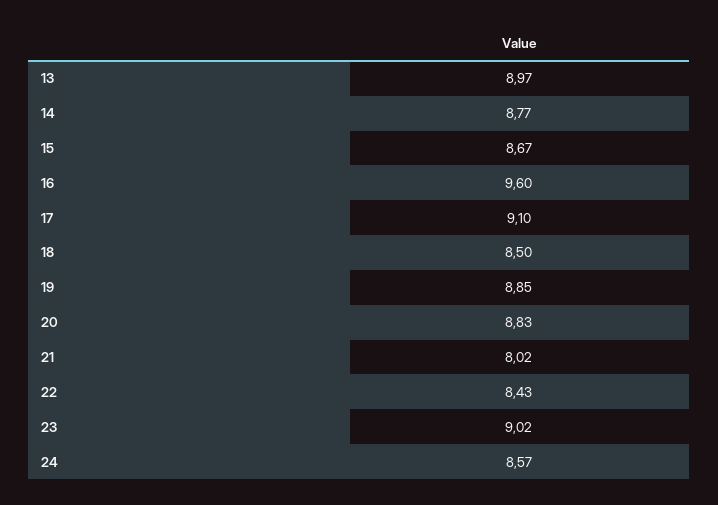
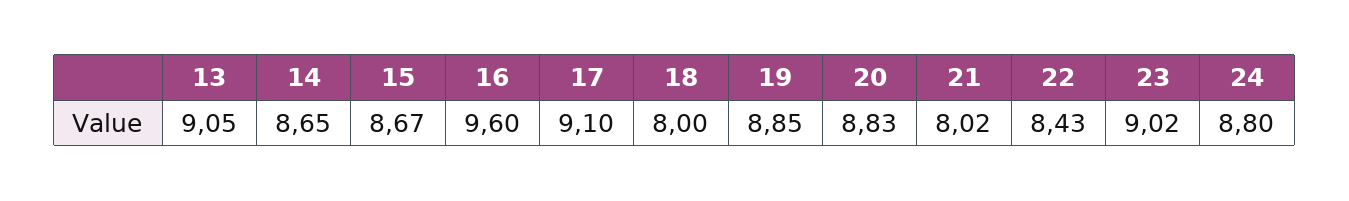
  {
-   "13": 8.97,
+   "13": 9.05,
-   "14": 8.77,
+   "14": 8.65,
    "15": 8.67,
    "16": 9.6,
    "17": 9.1,
-   "18": 8.5,
+   "18": 8,
    "19": 8.85,
    "20": 8.83,
    "21": 8.02,
    "22": 8.43,
    "23": 9.02,
-   "24": 8.57
+   "24": 8.8
  }

